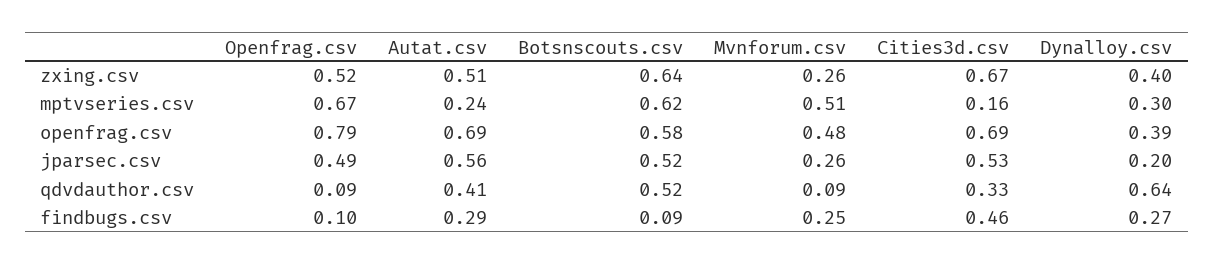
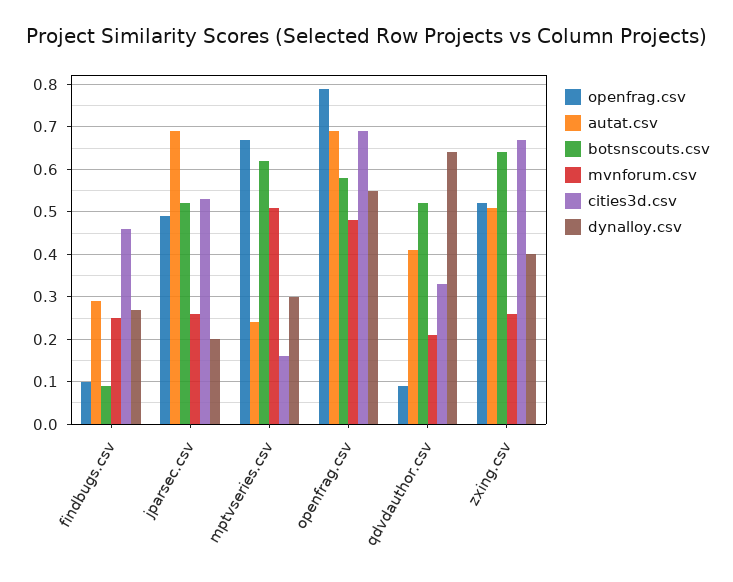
  {
    "Openfrag.csv": {
      "zxing.csv": 0.52,
      "mptvseries.csv": 0.67,
      "openfrag.csv": 0.79,
      "jparsec.csv": 0.49,
      "qdvdauthor.csv": 0.09,
      "findbugs.csv": 0.1
    },
    "Autat.csv": {
      "zxing.csv": 0.51,
      "mptvseries.csv": 0.24,
      "openfrag.csv": 0.69,
-     "jparsec.csv": 0.56,
+     "jparsec.csv": 0.7,
      "qdvdauthor.csv": 0.41,
      "findbugs.csv": 0.29
    },
    "Botsnscouts.csv": {
      "zxing.csv": 0.64,
      "mptvseries.csv": 0.62,
      "openfrag.csv": 0.58,
      "jparsec.csv": 0.52,
      "qdvdauthor.csv": 0.52,
      "findbugs.csv": 0.09
    },
    "Mvnforum.csv": {
      "zxing.csv": 0.26,
      "mptvseries.csv": 0.51,
      "openfrag.csv": 0.48,
      "jparsec.csv": 0.26,
-     "qdvdauthor.csv": 0.09,
+     "qdvdauthor.csv": 0.2,
      "findbugs.csv": 0.25
    },
    "Cities3d.csv": {
      "zxing.csv": 0.67,
      "mptvseries.csv": 0.16,
      "openfrag.csv": 0.69,
      "jparsec.csv": 0.53,
      "qdvdauthor.csv": 0.33,
      "findbugs.csv": 0.46
    },
    "Dynalloy.csv": {
      "zxing.csv": 0.4,
      "mptvseries.csv": 0.3,
-     "openfrag.csv": 0.39,
+     "openfrag.csv": 0.55,
      "jparsec.csv": 0.2,
      "qdvdauthor.csv": 0.64,
      "findbugs.csv": 0.27
    }
  }

